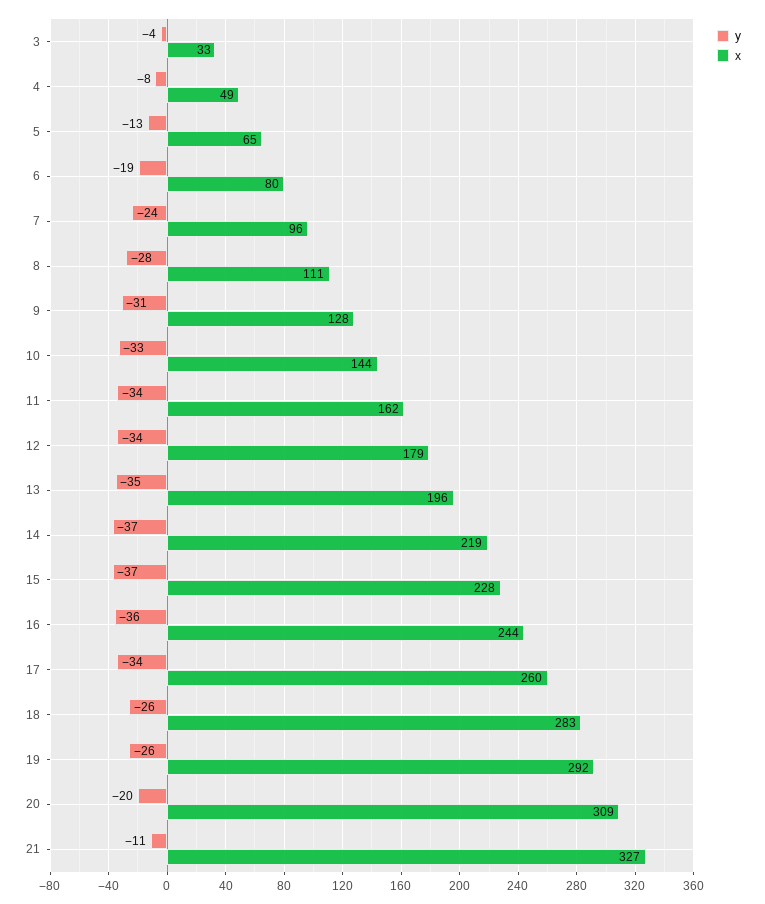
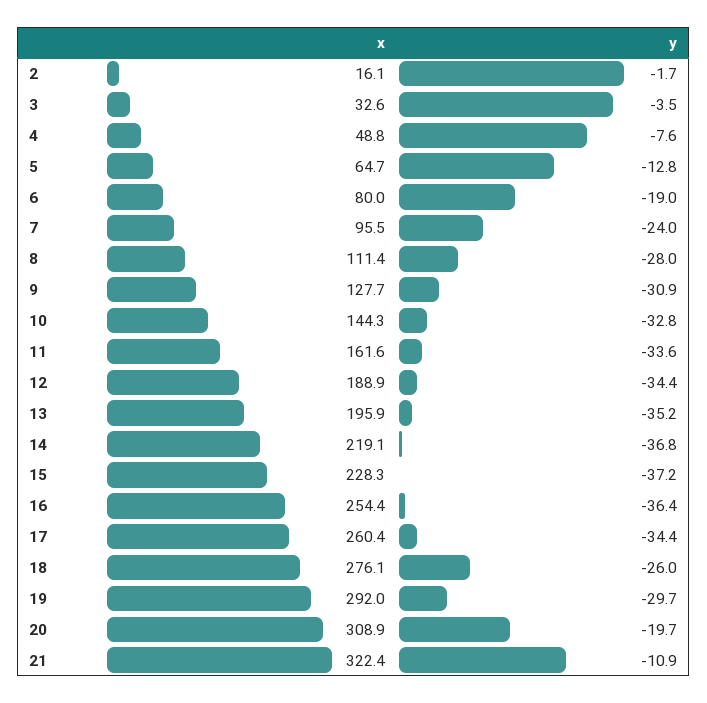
  {
    "y": {
      "3": -3.5,
      "4": -7.6,
      "5": -12.8,
      "6": -19,
      "7": -24,
      "8": -28,
      "9": -30.9,
      "10": -32.8,
      "11": -33.6,
      "12": -34.4,
      "13": -35.2,
      "14": -36.8,
      "15": -37.2,
      "16": -36.4,
      "17": -34.4,
      "18": -26,
-     "19": -26,
+     "19": -29.7,
      "20": -19.7,
-     "21": -10.9
+     "21": -10.9,
+     "2": -1.7
    },
    "x": {
      "3": 32.6,
      "4": 48.8,
      "5": 64.7,
      "6": 80,
      "7": 95.5,
      "8": 111.4,
      "9": 127.7,
      "10": 144.3,
      "11": 161.6,
-     "12": 179,
+     "12": 188.9,
      "13": 195.9,
      "14": 219.1,
      "15": 228.3,
-     "16": 244,
+     "16": 254.4,
      "17": 260.4,
-     "18": 283,
+     "18": 276.1,
      "19": 292,
      "20": 308.9,
-     "21": 327
+     "21": 322.4,
+     "2": 16.1
    }
  }

